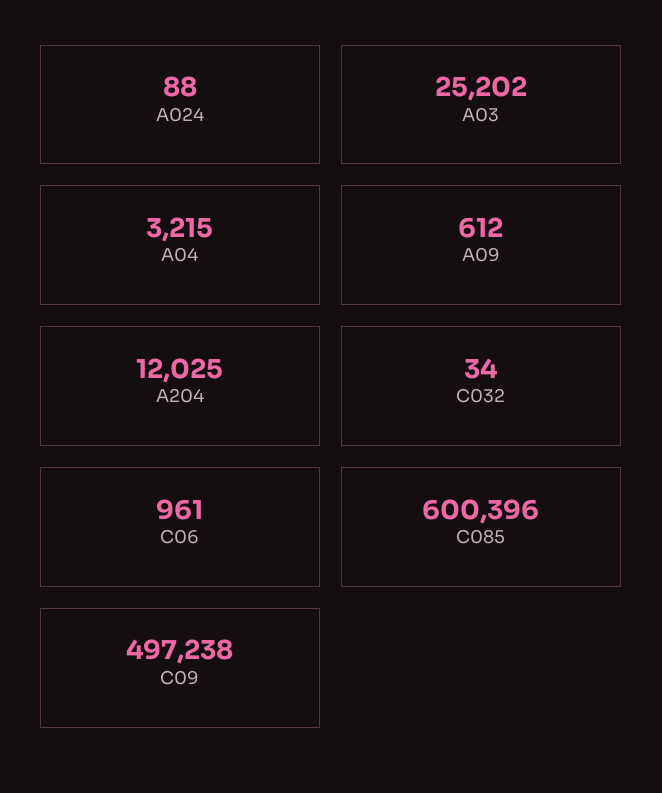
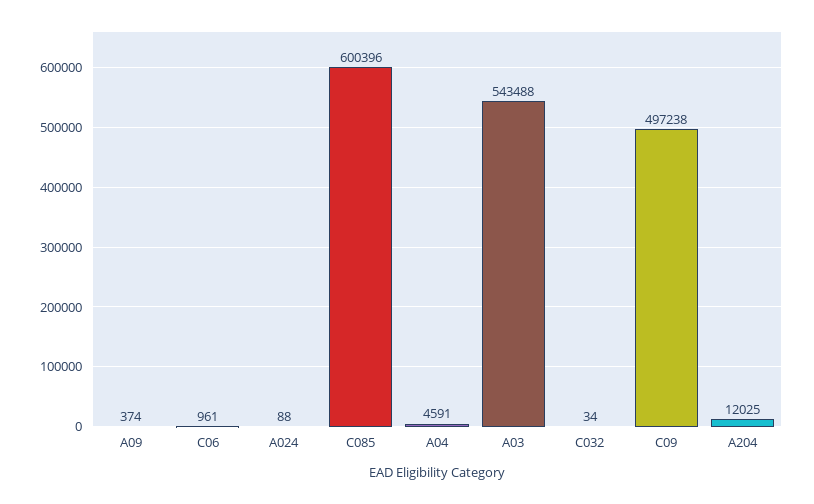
  {
    "A024": 88,
-   "A03": 25202,
+   "A03": 543488,
-   "A04": 3215,
+   "A04": 4591,
-   "A09": 612,
+   "A09": 374,
    "A204": 12025,
    "C032": 34,
    "C06": 961,
    "C085": 600396,
    "C09": 497238
  }

